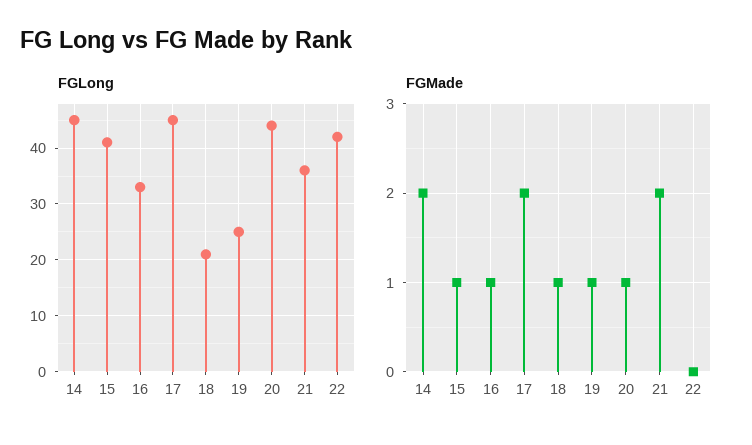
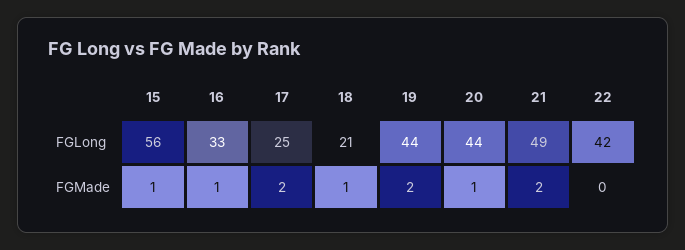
  {
    "FGLong": {
-     "14": 45,
-     "15": 40,
+     "15": 56,
      "16": 33,
-     "17": 45,
+     "17": 25,
      "18": 21,
-     "19": 25,
+     "19": 44,
      "20": 44,
-     "21": 35,
+     "21": 49,
      "22": 42
    },
    "FGMade": {
-     "14": 2,
      "15": 1,
      "16": 1,
      "17": 2,
      "18": 1,
-     "19": 1,
+     "19": 2,
      "20": 1,
      "21": 2,
      "22": 0
    }
  }

